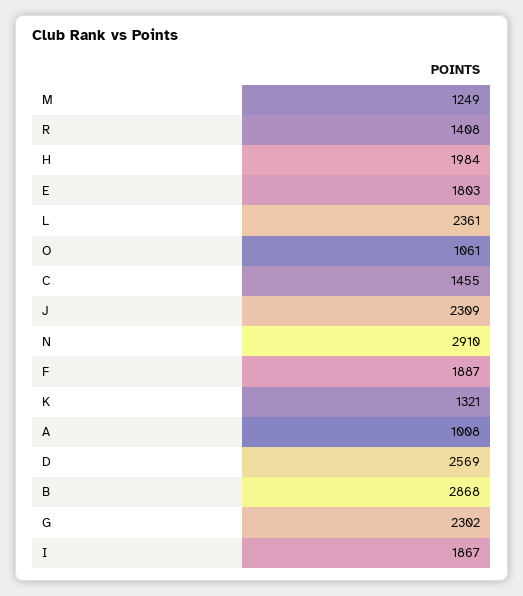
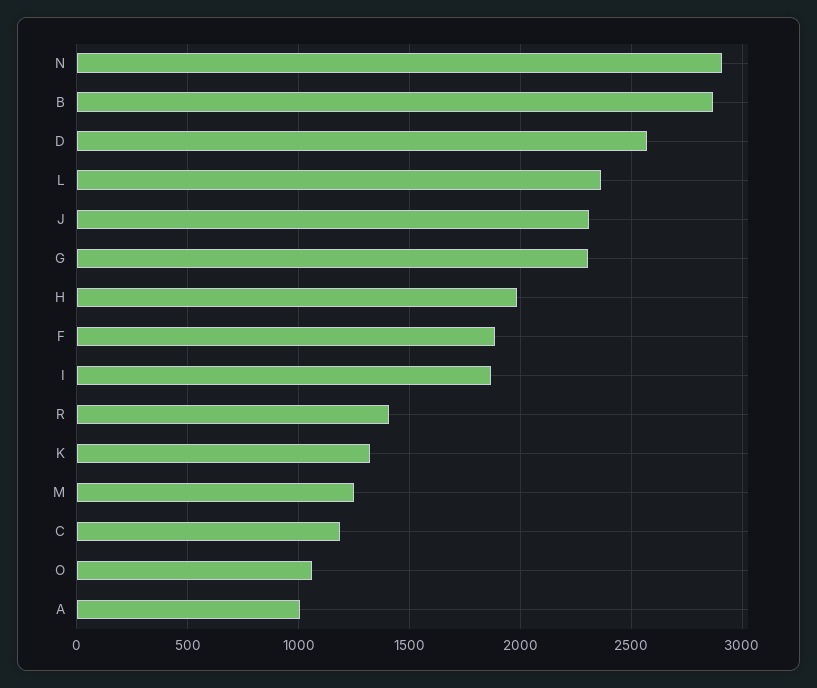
  {
    "M": 1249,
    "R": 1408,
    "H": 1984,
-   "E": 1803,
    "L": 2361,
    "O": 1061,
-   "C": 1455,
+   "C": 1200,
    "J": 2309,
    "N": 2910,
    "F": 1887,
    "K": 1321,
    "A": 1008,
    "D": 2569,
    "B": 2868,
    "G": 2302,
    "I": 1867
  }

